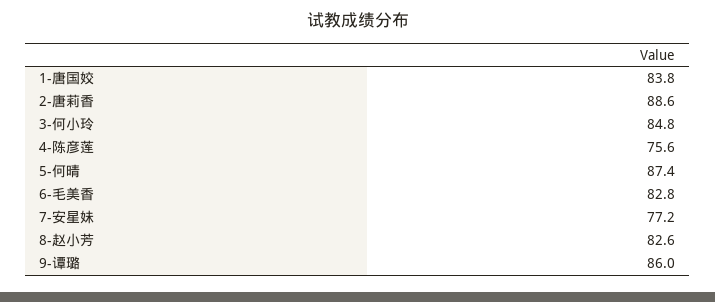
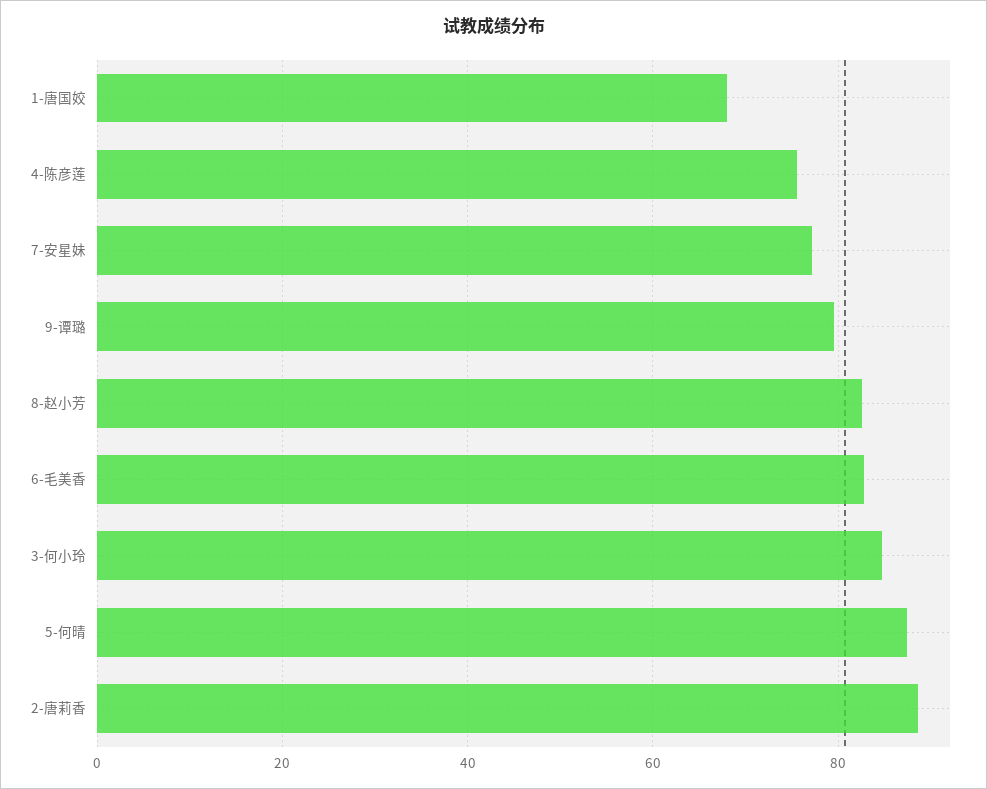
  {
-   "1-唐国姣": 83.8,
+   "1-唐国姣": 68,
    "2-唐莉香": 88.6,
    "3-何小玲": 84.8,
    "4-陈彦莲": 75.6,
    "5-何晴": 87.4,
    "6-毛美香": 82.8,
    "7-安星妹": 77.2,
    "8-赵小芳": 82.6,
-   "9-谭璐": 86
+   "9-谭璐": 80
  }

